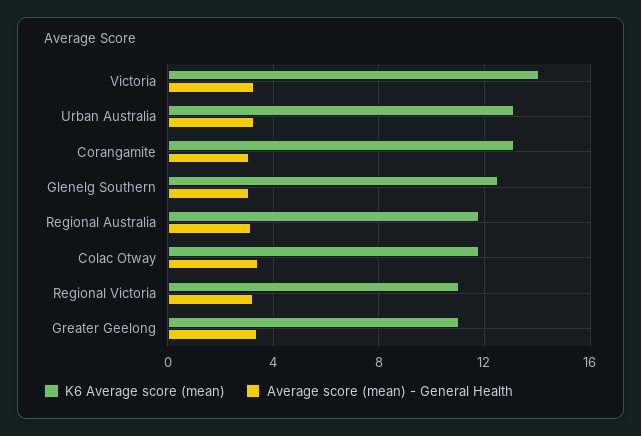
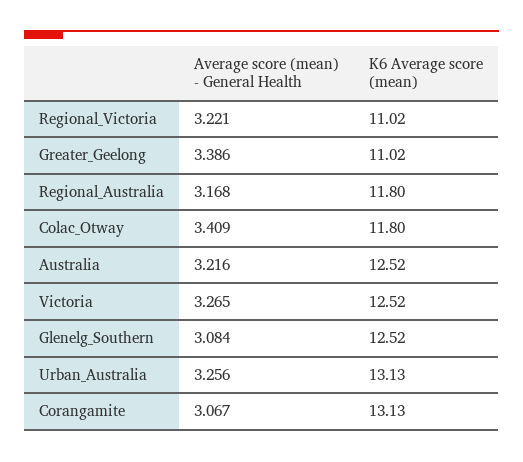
  {
    "K6 Average score (mean)": {
-     "Victoria": 14,
+     "Victoria": 12.52,
      "Urban Australia": 13.13,
      "Corangamite": 13.13,
      "Glenelg Southern": 12.52,
      "Regional Australia": 11.8,
      "Colac Otway": 11.8,
      "Regional Victoria": 11.02,
-     "Greater Geelong": 11.02
+     "Greater Geelong": 11.02,
+     "Australia": 12.52
    },
    "Average score (mean) - General Health": {
      "Victoria": 3.265,
      "Urban Australia": 3.256,
      "Corangamite": 3.067,
      "Glenelg Southern": 3.084,
      "Regional Australia": 3.168,
      "Colac Otway": 3.409,
      "Regional Victoria": 3.221,
-     "Greater Geelong": 3.386
+     "Greater Geelong": 3.386,
+     "Australia": 3.216
    }
  }

